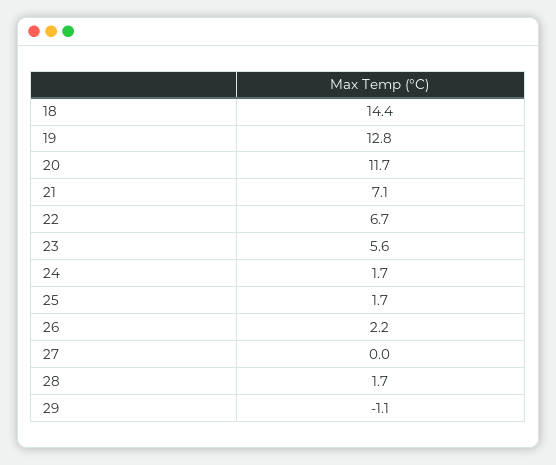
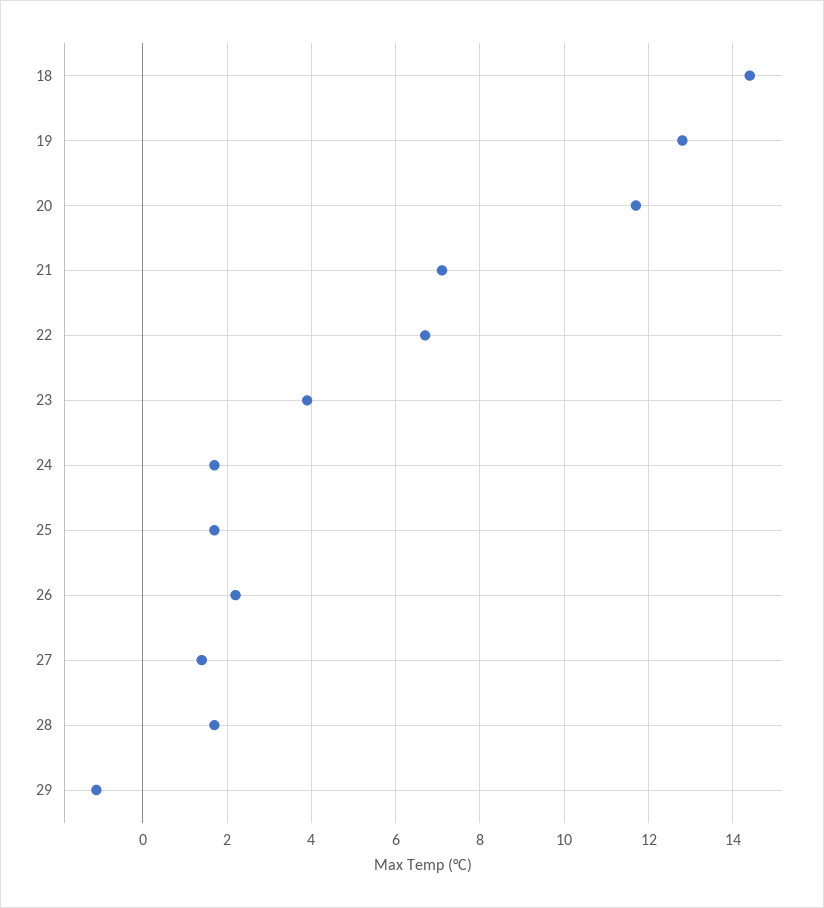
  {
    "18": 14.4,
    "19": 12.8,
    "20": 11.7,
    "21": 7.1,
    "22": 6.7,
-   "23": 5.6,
+   "23": 4,
    "24": 1.7,
    "25": 1.7,
    "26": 2.2,
-   "27": 0,
+   "27": 1.5,
    "28": 1.7,
    "29": -1.1
  }

